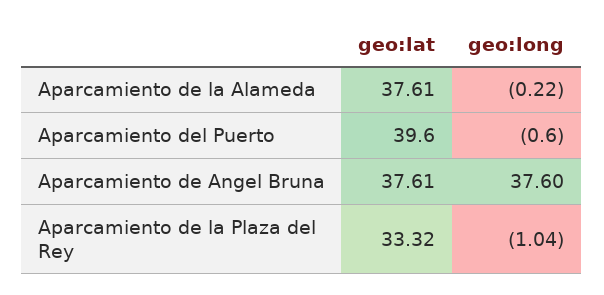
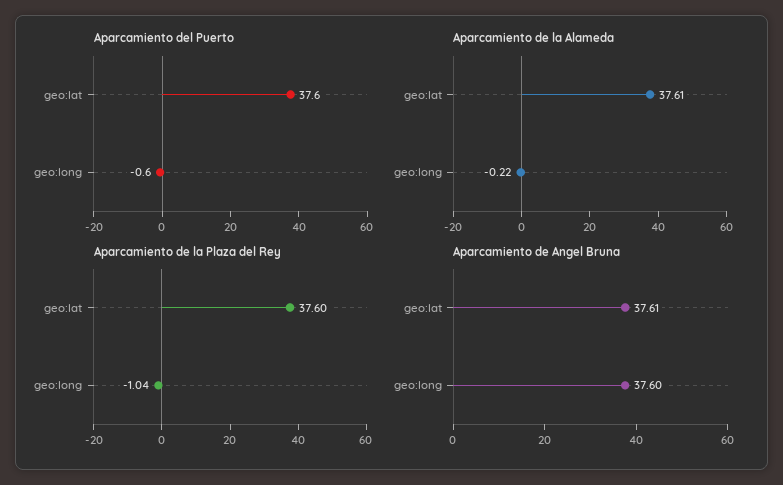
  {
    "Aparcamiento de la Alameda": {
      "geo:lat": 37.61,
      "geo:long": -0.22
    },
    "Aparcamiento del Puerto": {
-     "geo:lat": 39.6,
+     "geo:lat": 37.6,
      "geo:long": -0.6
    },
    "Aparcamiento de Angel Bruna": {
      "geo:lat": 37.61,
      "geo:long": 37.6
    },
    "Aparcamiento de la Plaza del Rey": {
-     "geo:lat": 33.32,
+     "geo:lat": 37.6,
      "geo:long": -1.04
    }
  }

